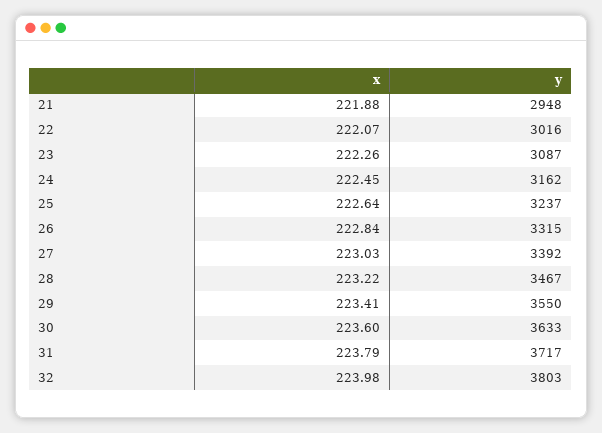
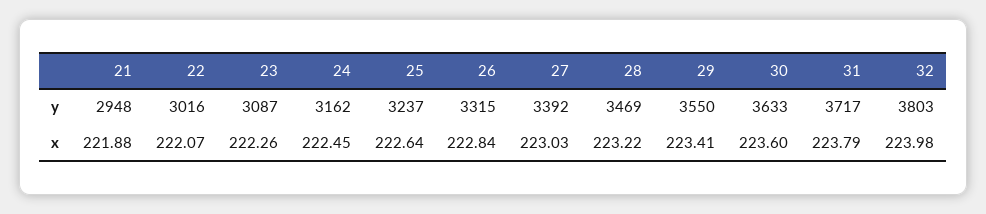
  {
    "x": {
      "21": 221.88,
      "22": 222.07,
      "23": 222.26,
      "24": 222.45,
      "25": 222.64,
      "26": 222.84,
      "27": 223.03,
      "28": 223.22,
      "29": 223.41,
      "30": 223.6,
      "31": 223.79,
      "32": 223.98
    },
    "y": {
      "21": 2948,
      "22": 3016,
      "23": 3087,
      "24": 3162,
      "25": 3237,
      "26": 3315,
      "27": 3392,
-     "28": 3467,
+     "28": 3469,
      "29": 3550,
      "30": 3633,
      "31": 3717,
      "32": 3803
    }
  }

